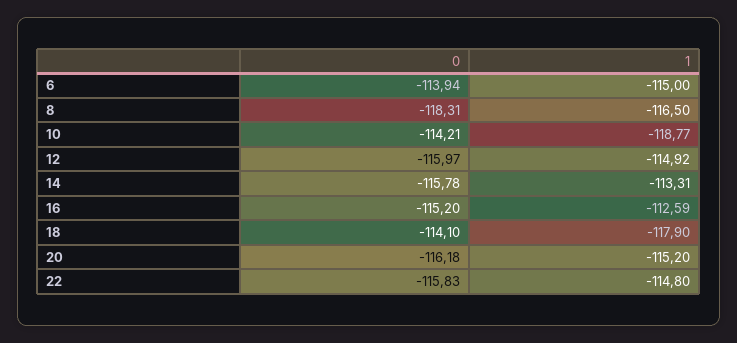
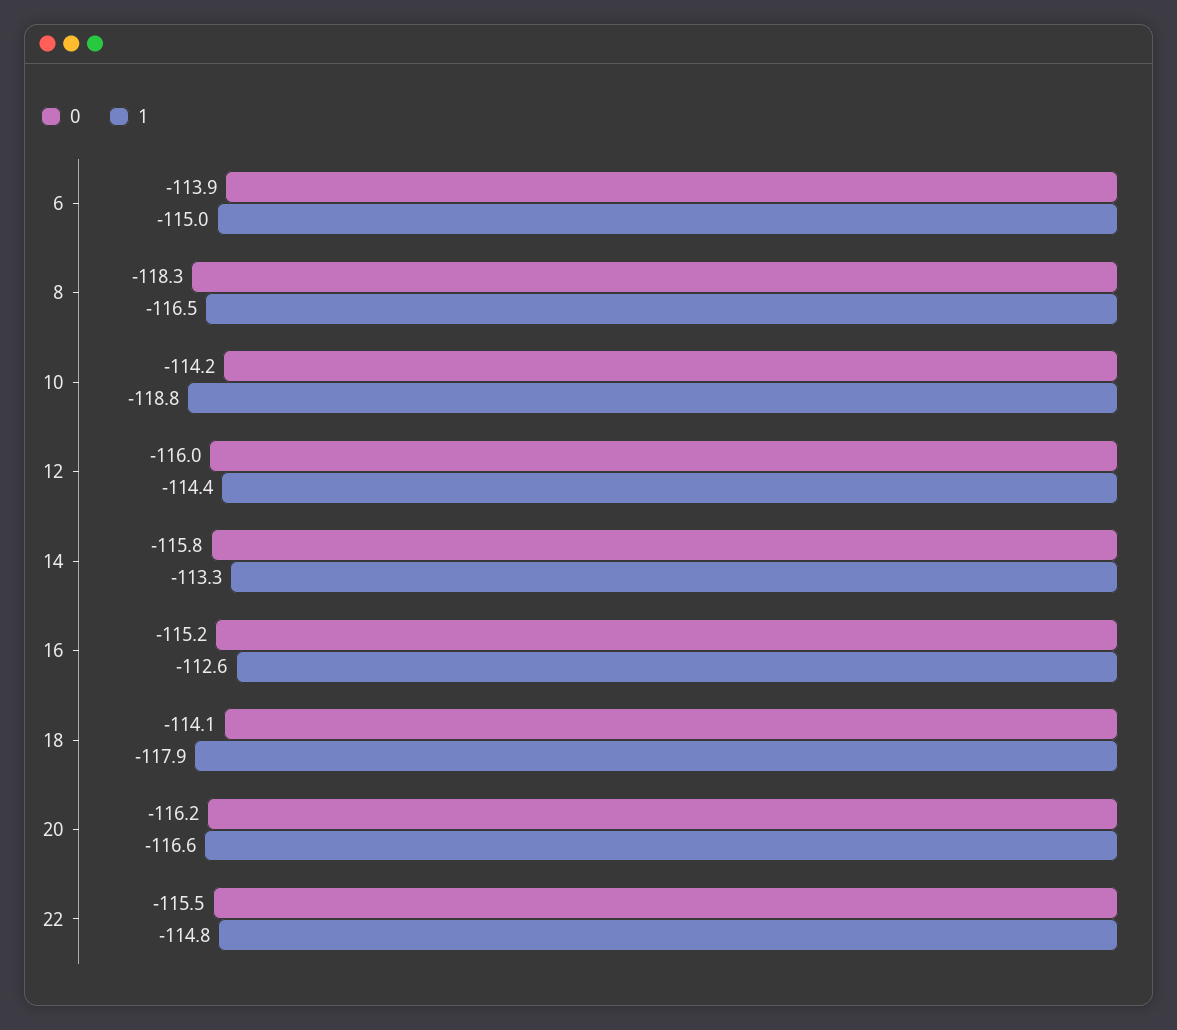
  {
    "0": {
      "6": -113.94,
      "8": -118.31,
      "10": -114.21,
      "12": -115.97,
      "14": -115.78,
      "16": -115.2,
      "18": -114.1,
      "20": -116.18,
-     "22": -115.83
+     "22": -115.5
    },
    "1": {
      "6": -115,
      "8": -116.5,
      "10": -118.77,
-     "12": -114.92,
+     "12": -114.4,
      "14": -113.31,
      "16": -112.59,
      "18": -117.9,
-     "20": -115.2,
+     "20": -116.6,
      "22": -114.8
    }
  }

